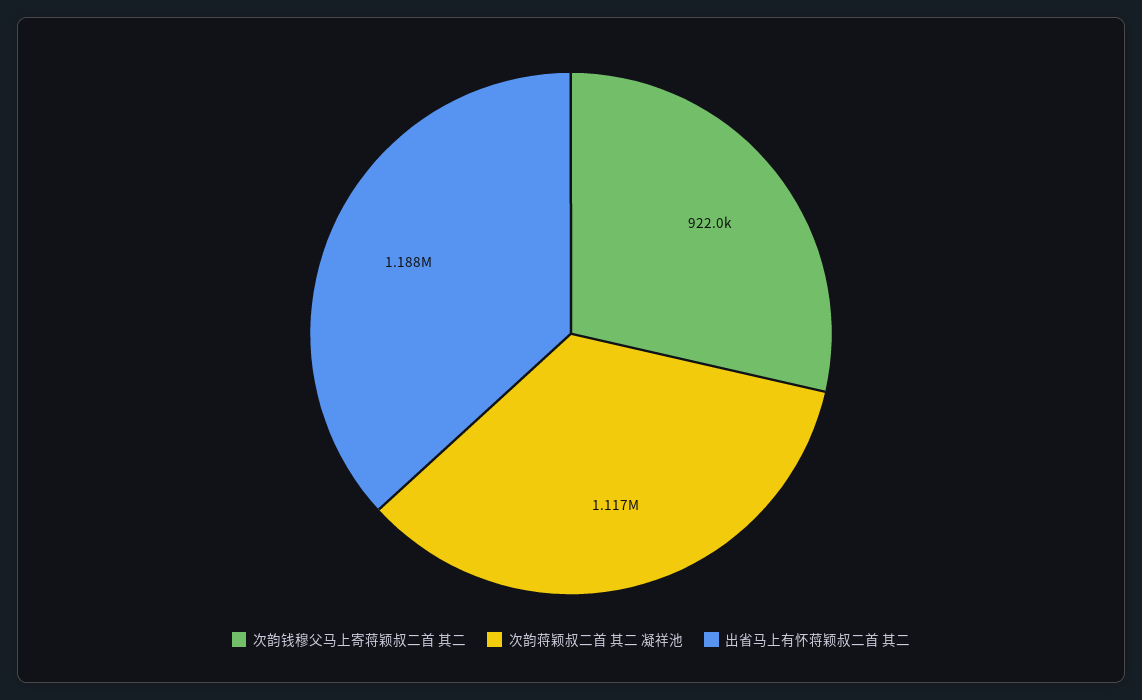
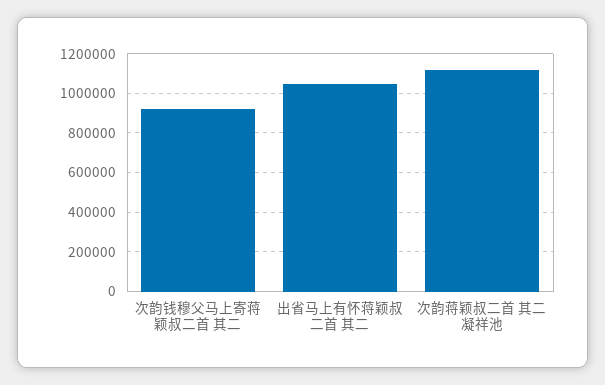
  {
    "次韵钱穆父马上寄蒋颖叔二首 其二": 922000,
    "次韵蒋颖叔二首 其二 凝祥池": 1117000,
-   "出省马上有怀蒋颖叔二首 其二": 1188000
+   "出省马上有怀蒋颖叔二首 其二": 1050000
  }

